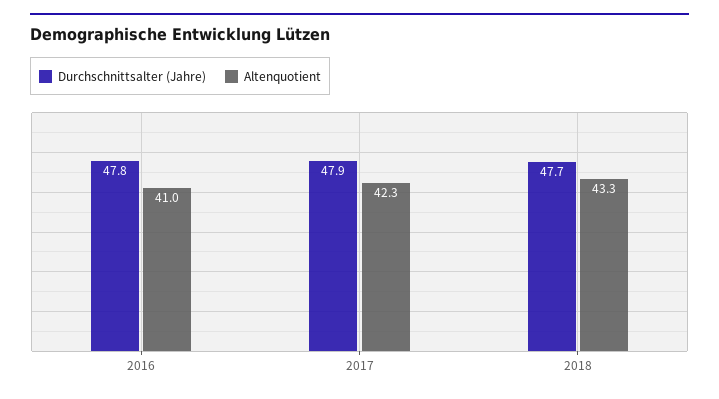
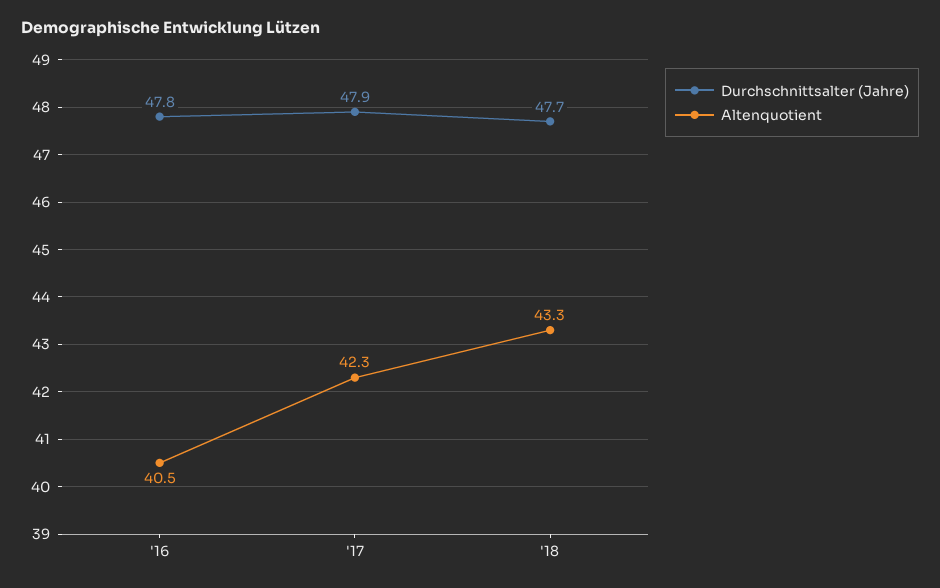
  {
    "Durchschnittsalter (Jahre)": {
      "2016": 47.8,
      "2017": 47.9,
      "2018": 47.7
    },
    "Altenquotient": {
-     "2016": 41,
+     "2016": 40.5,
      "2017": 42.3,
      "2018": 43.3
    }
  }

